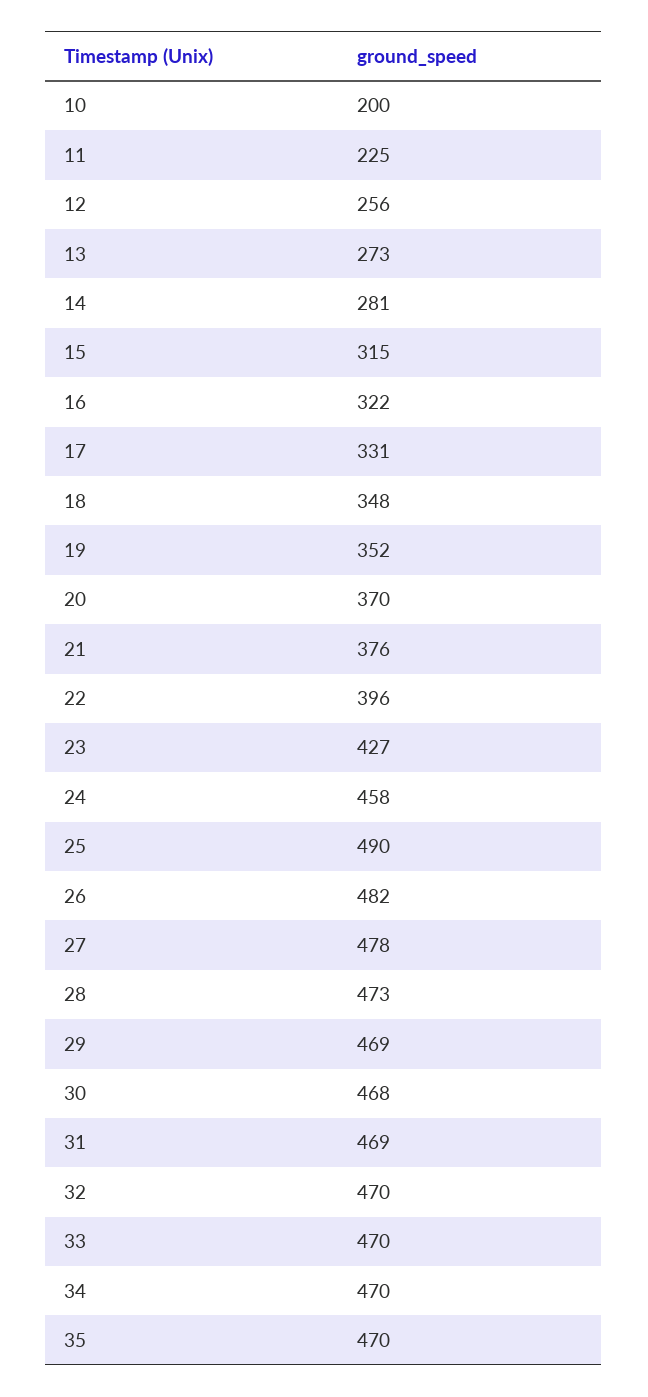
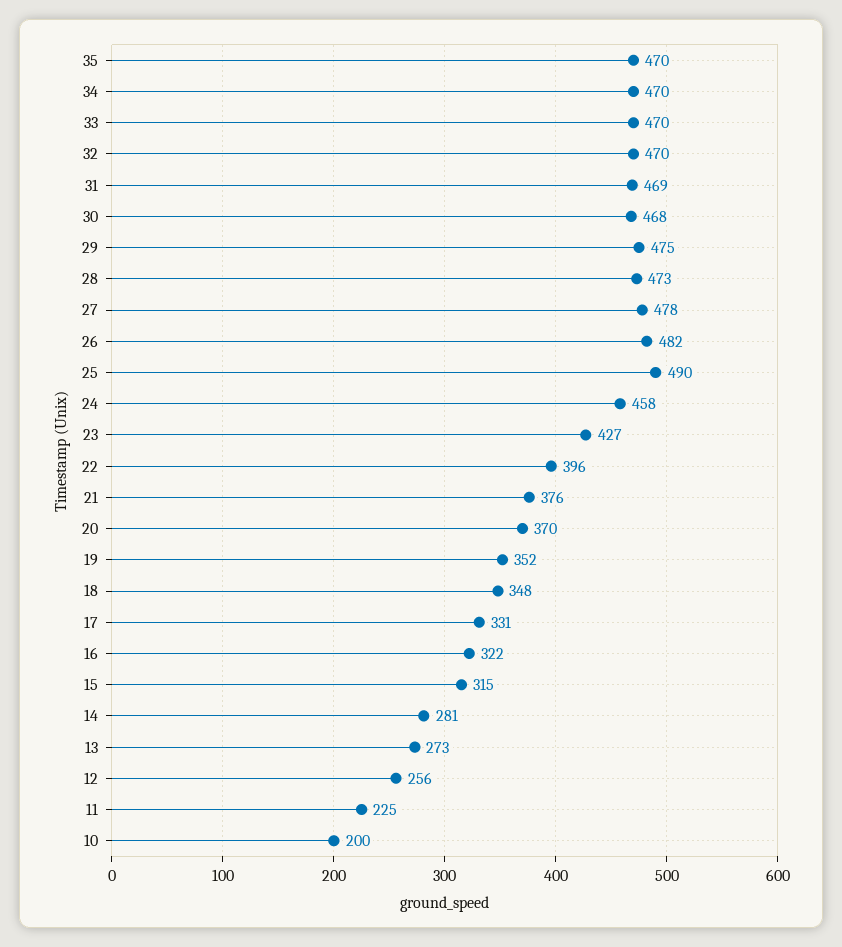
  {
    "10": 200,
    "11": 225,
    "12": 256,
    "13": 273,
    "14": 281,
    "15": 315,
    "16": 322,
    "17": 331,
    "18": 348,
    "19": 352,
    "20": 370,
    "21": 376,
    "22": 396,
    "23": 427,
    "24": 458,
    "25": 490,
    "26": 482,
    "27": 478,
    "28": 473,
-   "29": 469,
+   "29": 475,
    "30": 468,
    "31": 469,
    "32": 470,
    "33": 470,
    "34": 470,
    "35": 470
  }

